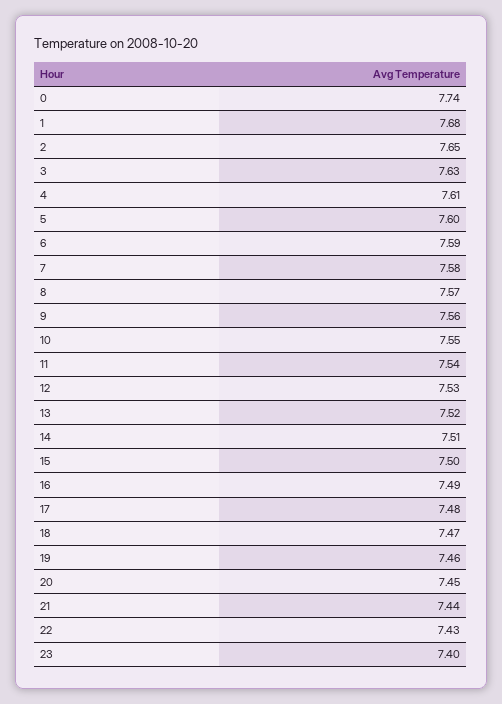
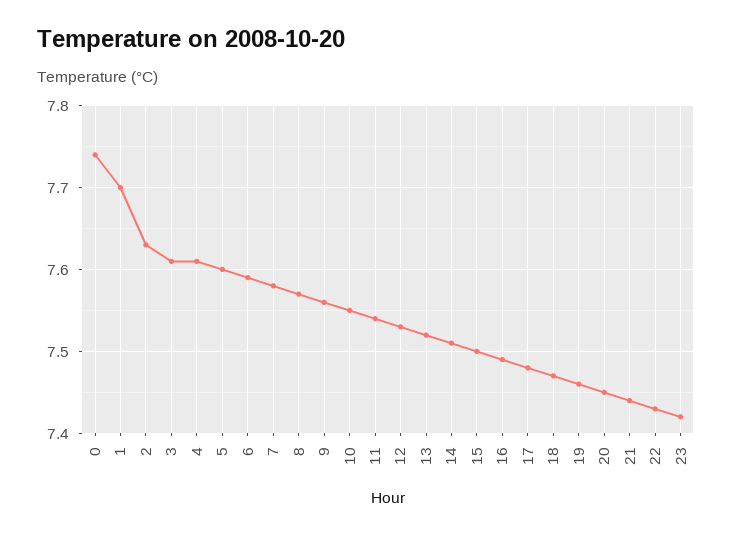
  {
    "0": 7.74,
-   "1": 7.68,
+   "1": 7.7,
-   "2": 7.65,
+   "2": 7.63,
-   "3": 7.63,
+   "3": 7.61,
    "4": 7.61,
    "5": 7.6,
    "6": 7.59,
    "7": 7.58,
    "8": 7.57,
    "9": 7.56,
    "10": 7.55,
    "11": 7.54,
    "12": 7.53,
    "13": 7.52,
    "14": 7.51,
    "15": 7.5,
    "16": 7.49,
    "17": 7.48,
    "18": 7.47,
    "19": 7.46,
    "20": 7.45,
    "21": 7.44,
    "22": 7.43,
-   "23": 7.4
+   "23": 7.42
  }

